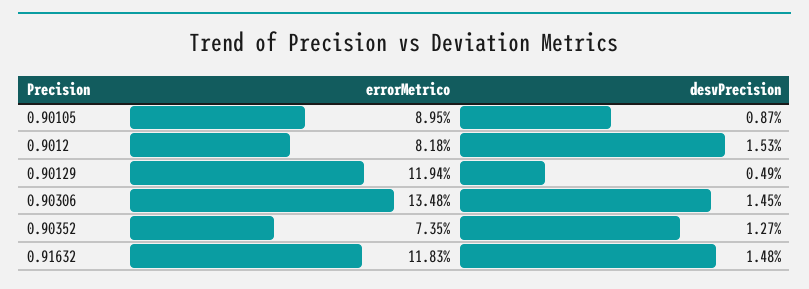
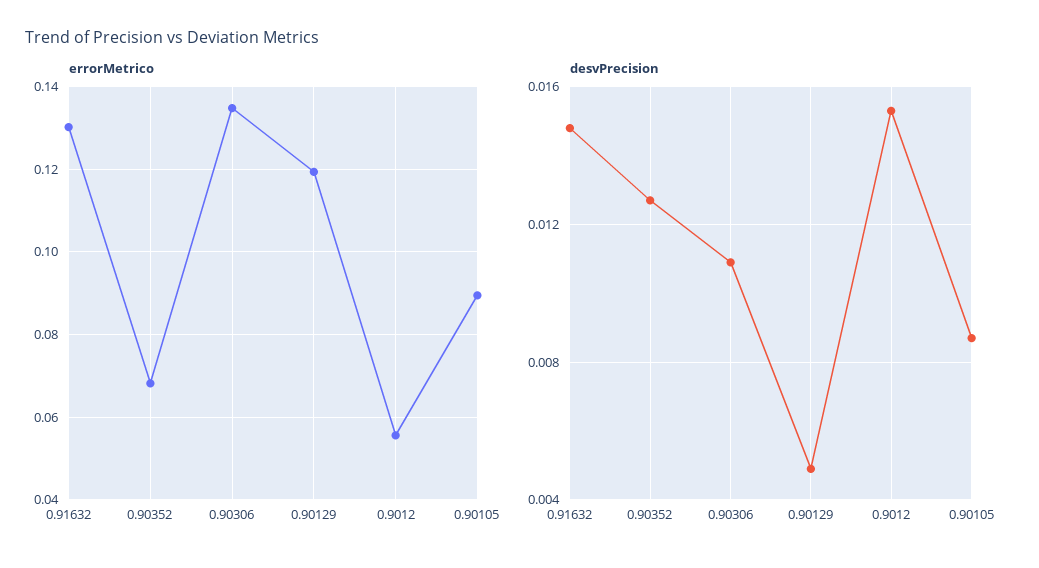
  {
    "errorMetrico": {
      "0.90105": 0.0895,
-     "0.9012": 0.0818,
+     "0.9012": 0.056,
      "0.90129": 0.1194,
      "0.90306": 0.1348,
-     "0.90352": 0.0735,
+     "0.90352": 0.068,
-     "0.91632": 0.1183
+     "0.91632": 0.13
    },
    "desvPrecision": {
      "0.90105": 0.0087,
      "0.9012": 0.0153,
      "0.90129": 0.0049,
-     "0.90306": 0.0145,
+     "0.90306": 0.011,
      "0.90352": 0.0127,
      "0.91632": 0.0148
    }
  }

